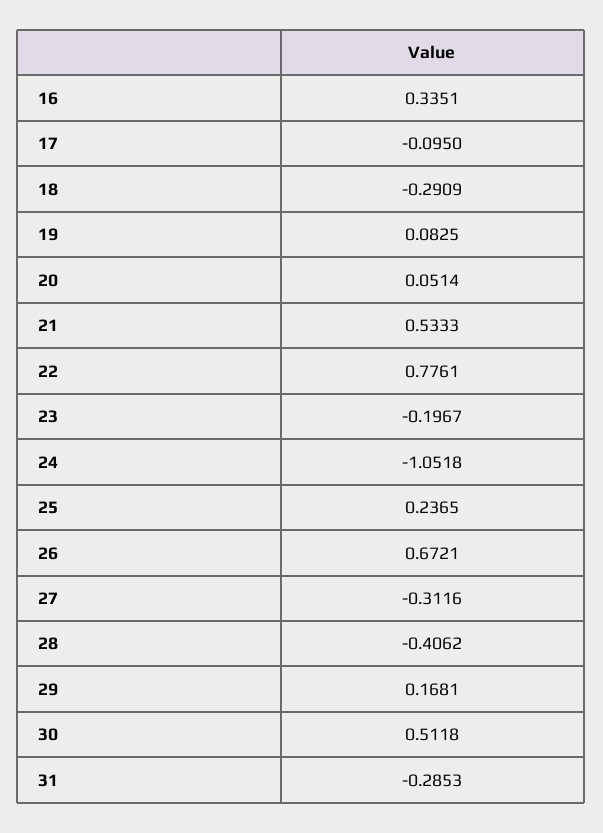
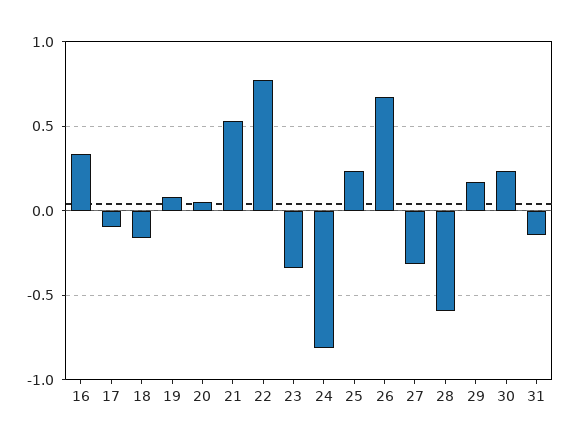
  {
    "16": 0.3351,
    "17": -0.095,
-   "18": -0.2909,
+   "18": -0.15,
    "19": 0.0825,
    "20": 0.0514,
    "21": 0.5333,
    "22": 0.7761,
-   "23": -0.1967,
+   "23": -0.35,
-   "24": -1.0518,
+   "24": -0.8,
    "25": 0.2365,
    "26": 0.6721,
    "27": -0.3116,
-   "28": -0.4062,
+   "28": -0.6,
    "29": 0.1681,
-   "30": 0.5118,
+   "30": 0.25,
-   "31": -0.2853
+   "31": -0.15
  }

